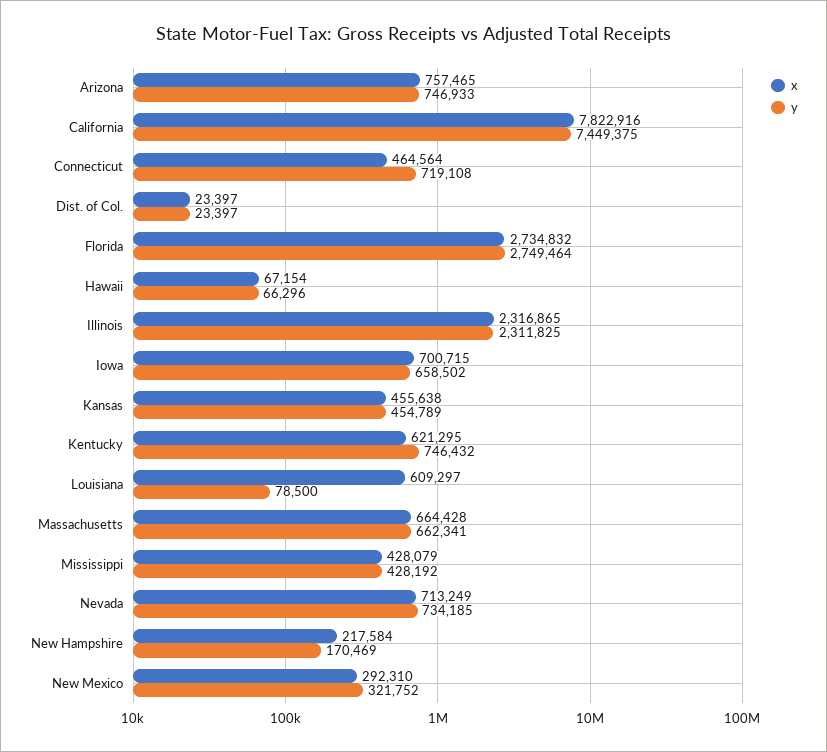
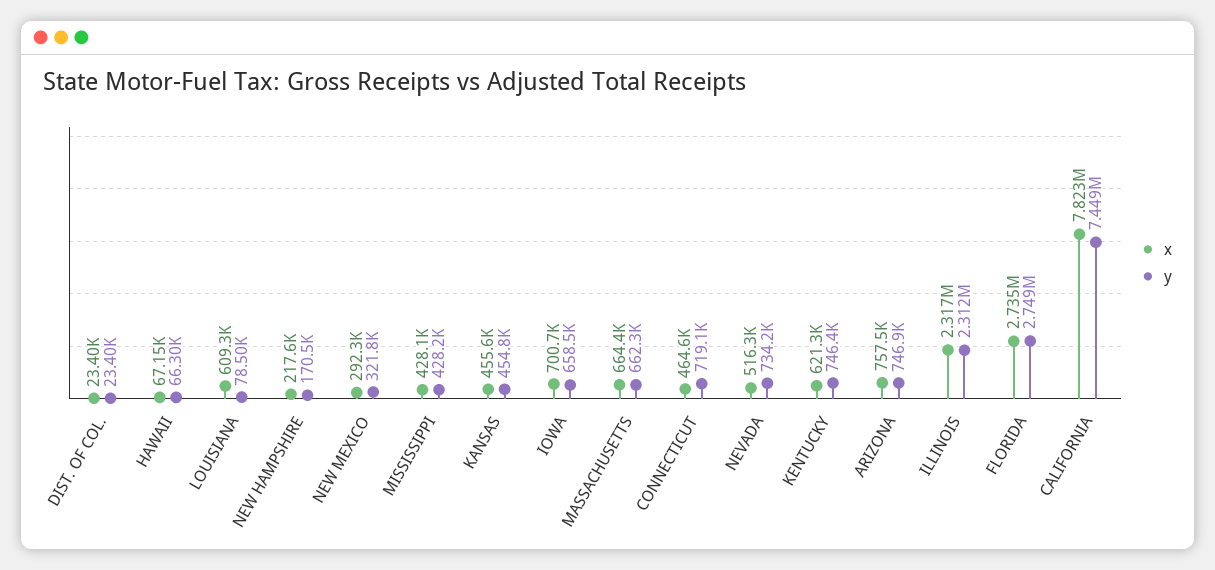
  {
    "x": {
      "Arizona": 757465,
      "California": 7822916,
      "Connecticut": 464564,
      "Dist. of Col.": 23397,
      "Florida": 2734832,
      "Hawaii": 67154,
      "Illinois": 2316865,
      "Iowa": 700715,
      "Kansas": 455638,
      "Kentucky": 621295,
      "Louisiana": 609297,
      "Massachusetts": 664428,
      "Mississippi": 428079,
-     "Nevada": 713249,
+     "Nevada": 516300,
      "New Hampshire": 217584,
      "New Mexico": 292310
    },
    "y": {
      "Arizona": 746933,
      "California": 7449375,
      "Connecticut": 719108,
      "Dist. of Col.": 23397,
      "Florida": 2749464,
      "Hawaii": 66296,
      "Illinois": 2311825,
      "Iowa": 658502,
      "Kansas": 454789,
      "Kentucky": 746432,
      "Louisiana": 78500,
      "Massachusetts": 662341,
      "Mississippi": 428192,
      "Nevada": 734185,
      "New Hampshire": 170469,
      "New Mexico": 321752
    }
  }

